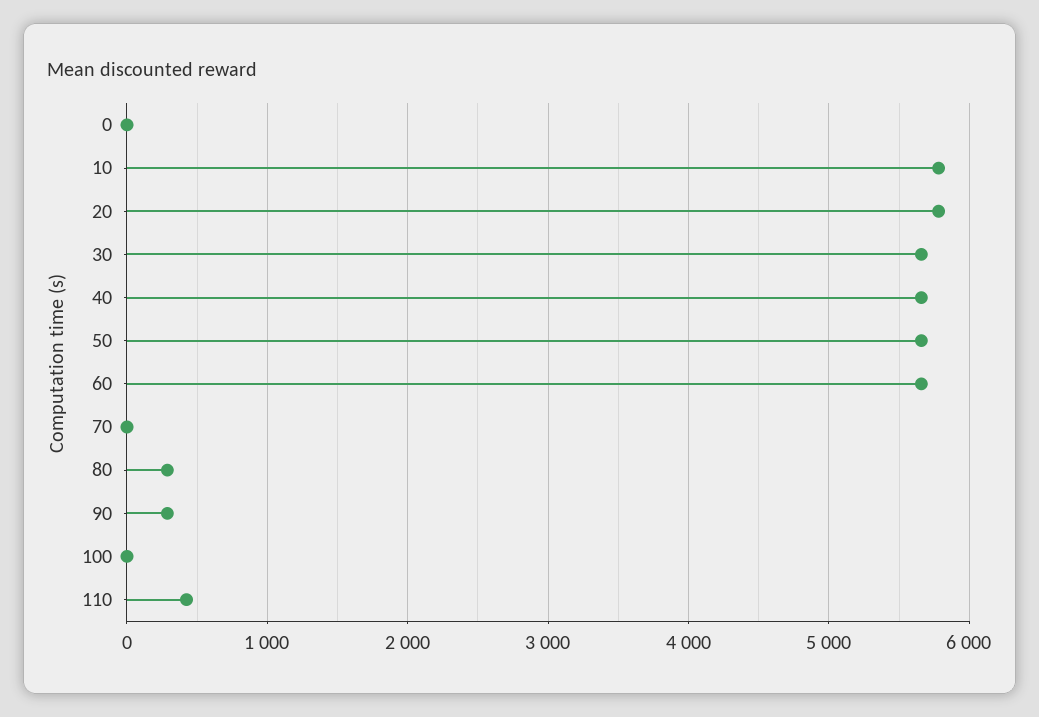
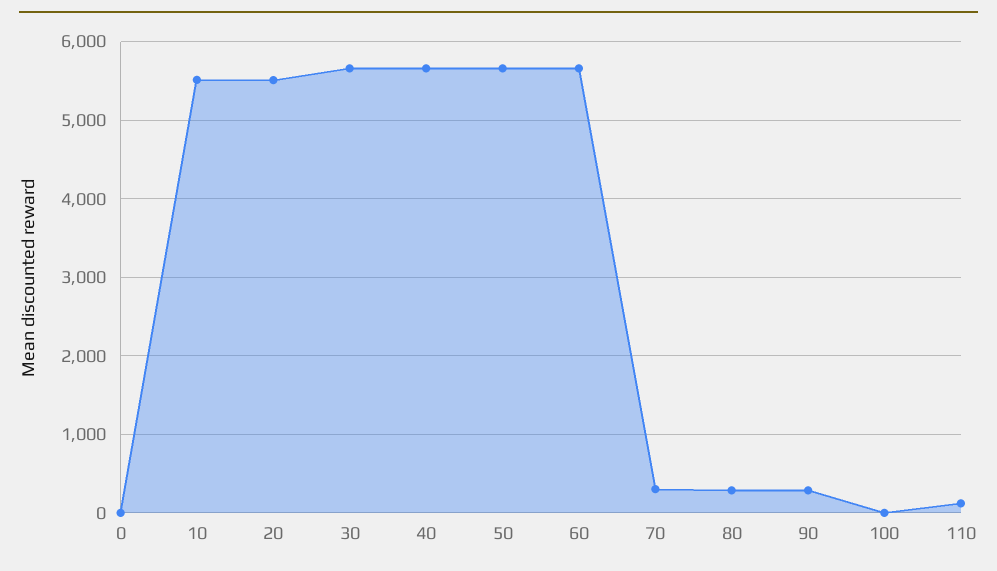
  {
    "0": 0,
-   "10": 5800,
+   "10": 5500,
-   "20": 5800,
+   "20": 5500,
    "30": 5700,
    "40": 5700,
    "50": 5700,
    "60": 5700,
-   "70": 0,
+   "70": 300,
    "80": 300,
    "90": 300,
    "100": 0,
-   "110": 400
+   "110": 100
  }

